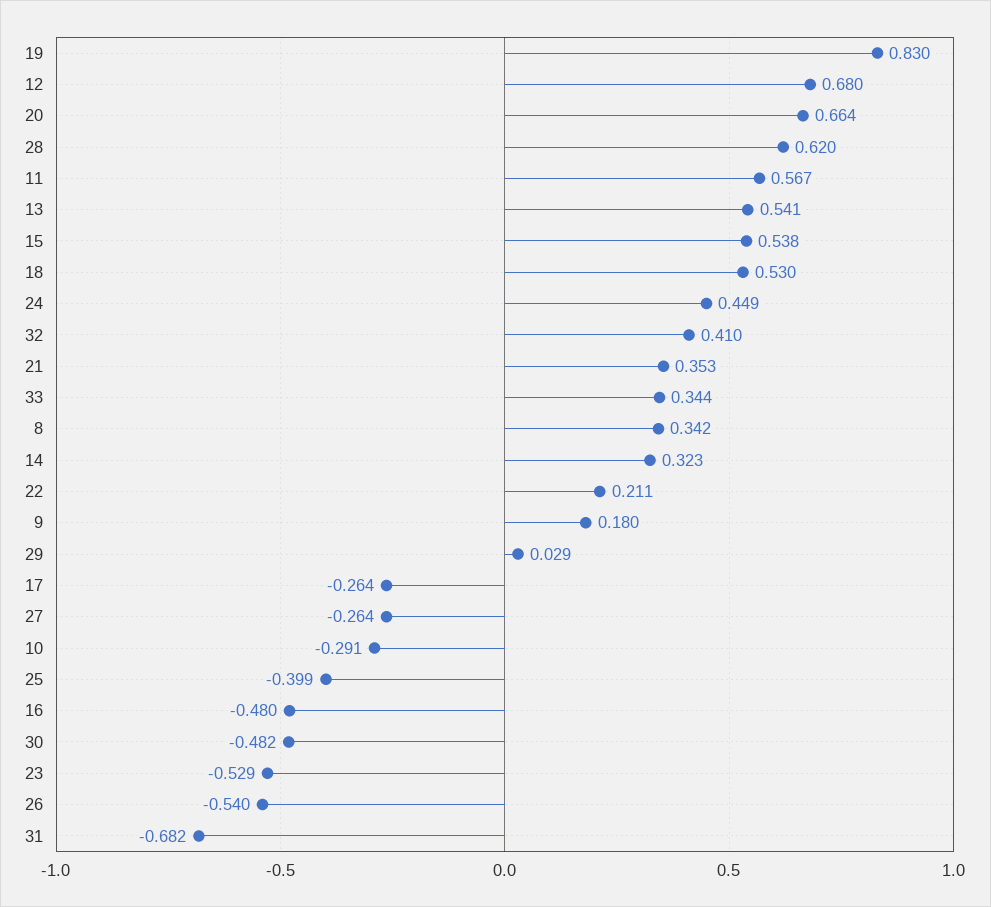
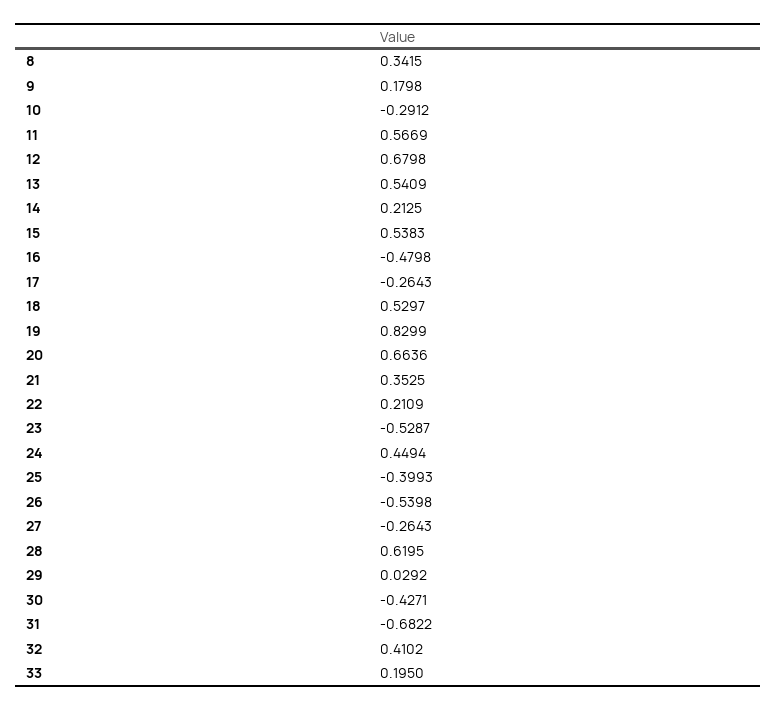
  {
    "19": 0.8299,
    "12": 0.6798,
    "20": 0.6636,
    "28": 0.6195,
    "11": 0.5669,
    "13": 0.5409,
    "15": 0.5383,
    "18": 0.5297,
    "24": 0.4494,
    "32": 0.4102,
    "21": 0.3525,
-   "33": 0.344,
+   "33": 0.195,
    "8": 0.3415,
-   "14": 0.323,
+   "14": 0.2125,
    "22": 0.2109,
    "9": 0.1798,
    "29": 0.0292,
    "17": -0.2643,
    "27": -0.2643,
    "10": -0.2912,
    "25": -0.3993,
    "16": -0.4798,
-   "30": -0.482,
+   "30": -0.4271,
    "23": -0.5287,
    "26": -0.5398,
    "31": -0.6822
  }

